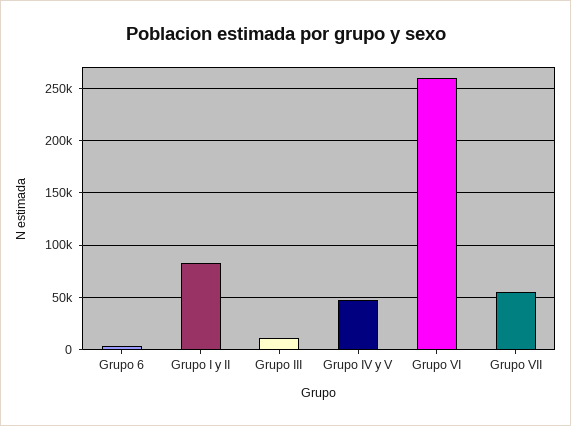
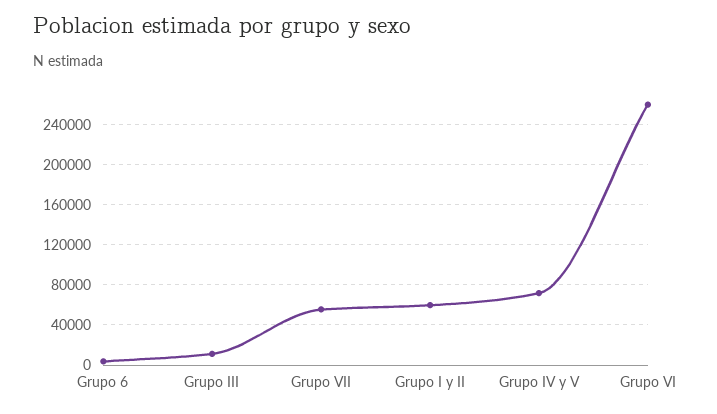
  {
    "Grupo 6": 0,
-   "Grupo I y II": 80000,
+   "Grupo I y II": 60000,
    "Grupo III": 10000,
-   "Grupo IV y V": 50000,
+   "Grupo IV y V": 70000,
    "Grupo VI": 260000,
    "Grupo VII": 60000
  }

